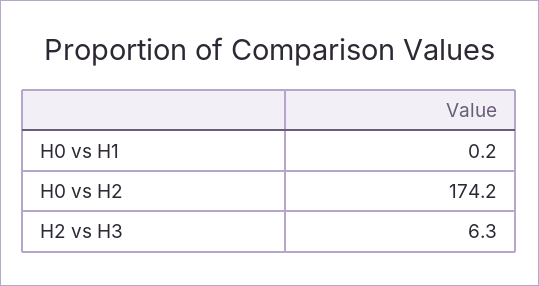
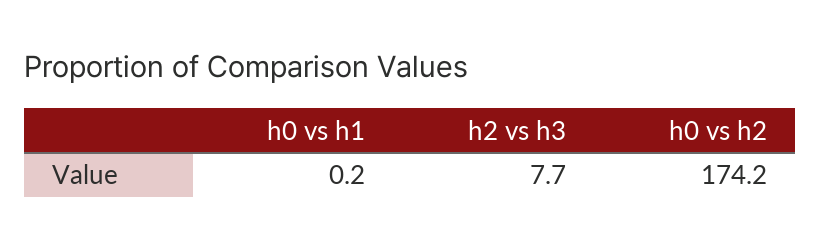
  {
    "H0 vs H1": 0.2,
    "H0 vs H2": 174.2,
-   "H2 vs H3": 6.3
+   "H2 vs H3": 7.7
  }

